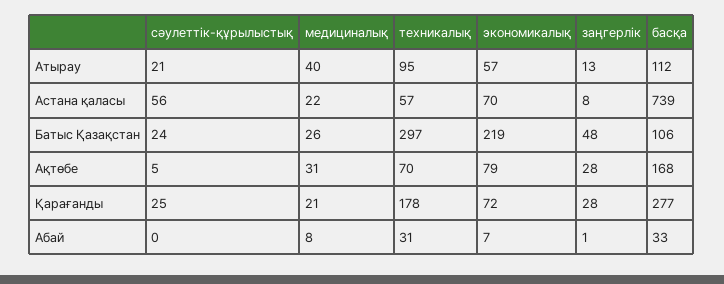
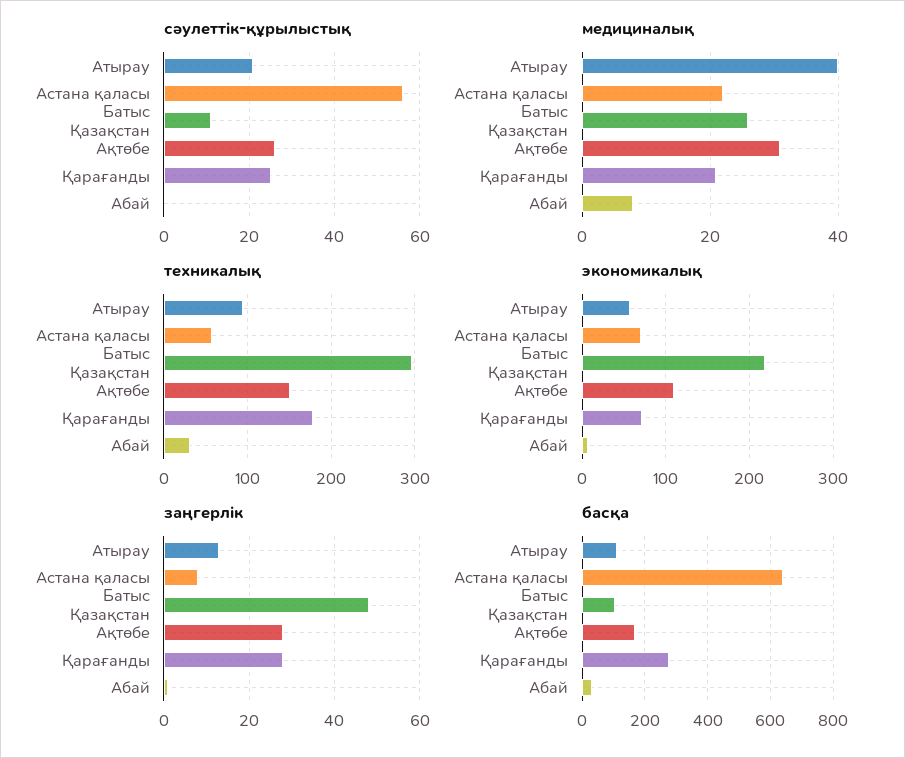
  {
    "сәулеттік-құрылыстық": {
      "Атырау": 21,
      "Астана қаласы": 56,
-     "Батыс Қазақстан": 24,
+     "Батыс Қазақстан": 10,
-     "Ақтөбе": 5,
+     "Ақтөбе": 25,
      "Қарағанды": 25,
      "Абай": 0
    },
    "медициналық": {
      "Атырау": 40,
      "Астана қаласы": 22,
      "Батыс Қазақстан": 26,
      "Ақтөбе": 31,
      "Қарағанды": 21,
      "Абай": 8
    },
    "техникалық": {
      "Атырау": 95,
      "Астана қаласы": 57,
      "Батыс Қазақстан": 297,
-     "Ақтөбе": 70,
+     "Ақтөбе": 150,
      "Қарағанды": 178,
      "Абай": 31
    },
    "экономикалық": {
      "Атырау": 57,
      "Астана қаласы": 70,
      "Батыс Қазақстан": 219,
-     "Ақтөбе": 79,
+     "Ақтөбе": 110,
      "Қарағанды": 72,
      "Абай": 7
    },
    "заңгерлік": {
      "Атырау": 13,
      "Астана қаласы": 8,
      "Батыс Қазақстан": 48,
      "Ақтөбе": 28,
      "Қарағанды": 28,
      "Абай": 1
    },
    "басқа": {
      "Атырау": 112,
-     "Астана қаласы": 739,
+     "Астана қаласы": 640,
      "Батыс Қазақстан": 106,
      "Ақтөбе": 168,
      "Қарағанды": 277,
      "Абай": 33
    }
  }

